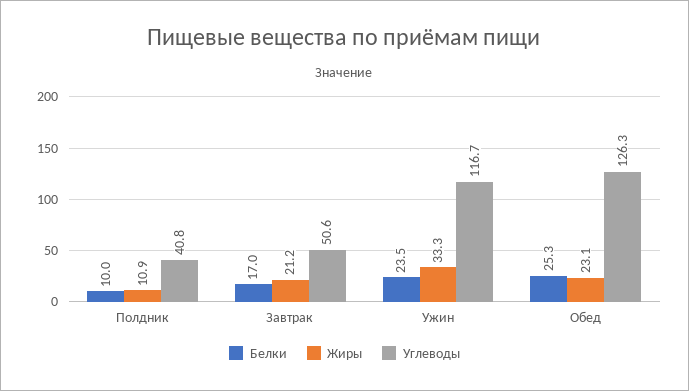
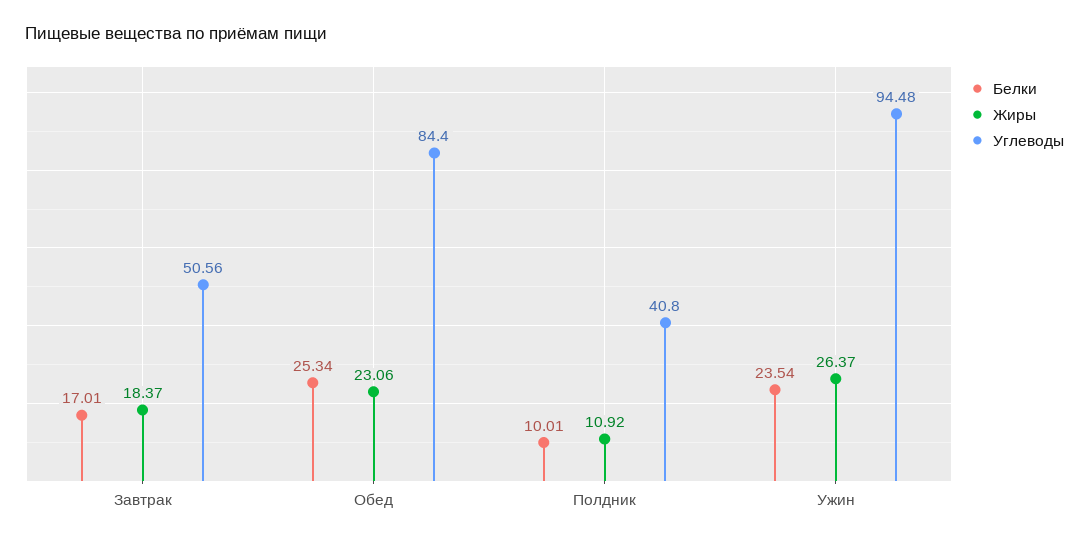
  {
    "Белки": {
      "Полдник": 10.01,
      "Завтрак": 17.01,
      "Ужин": 23.54,
      "Обед": 25.34
    },
    "Жиры": {
      "Полдник": 10.92,
-     "Завтрак": 21.2,
+     "Завтрак": 18.37,
-     "Ужин": 33.3,
+     "Ужин": 26.37,
      "Обед": 23.06
    },
    "Углеводы": {
      "Полдник": 40.8,
      "Завтрак": 50.56,
-     "Ужин": 116.7,
+     "Ужин": 94.48,
-     "Обед": 126.3
+     "Обед": 84.4
    }
  }

